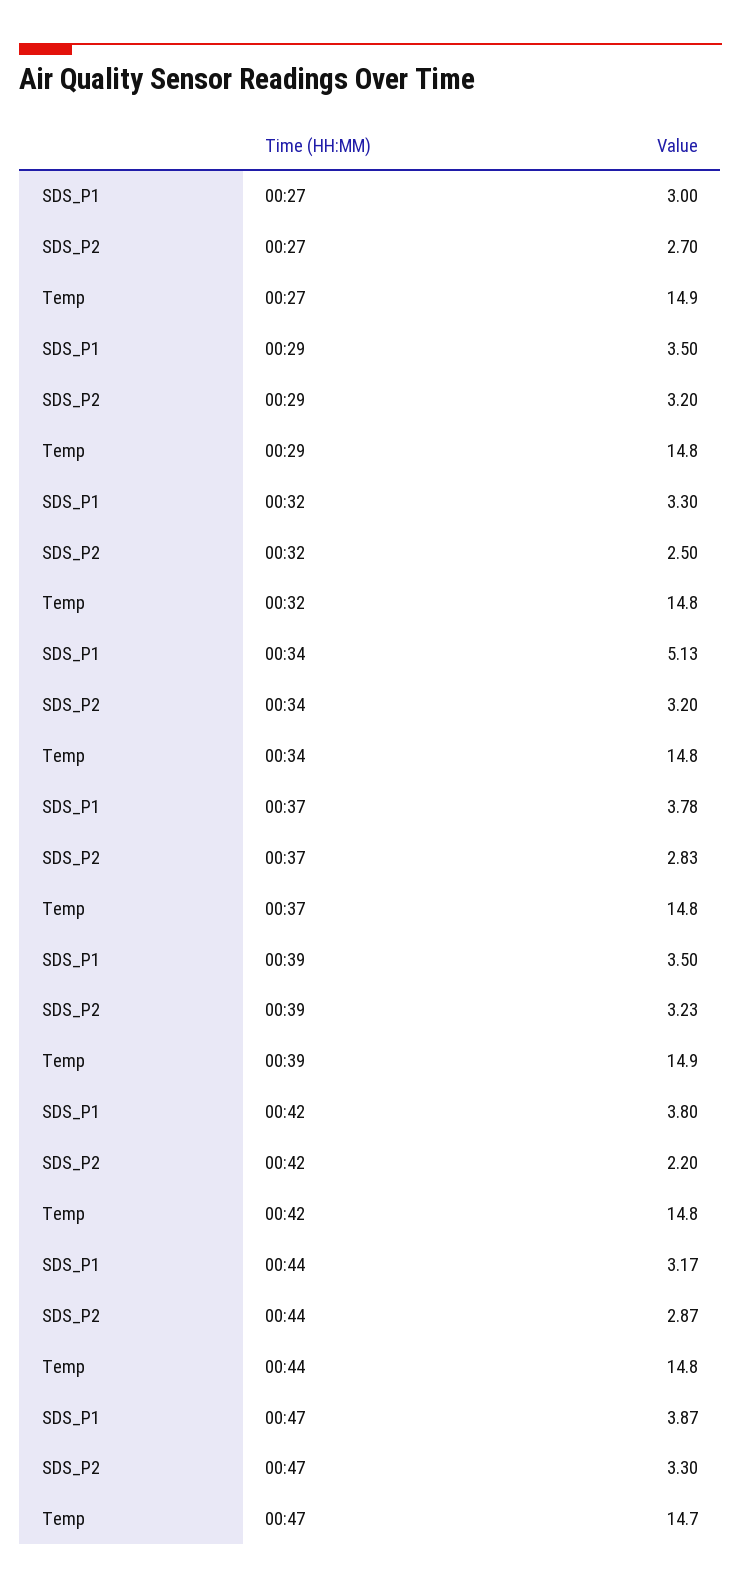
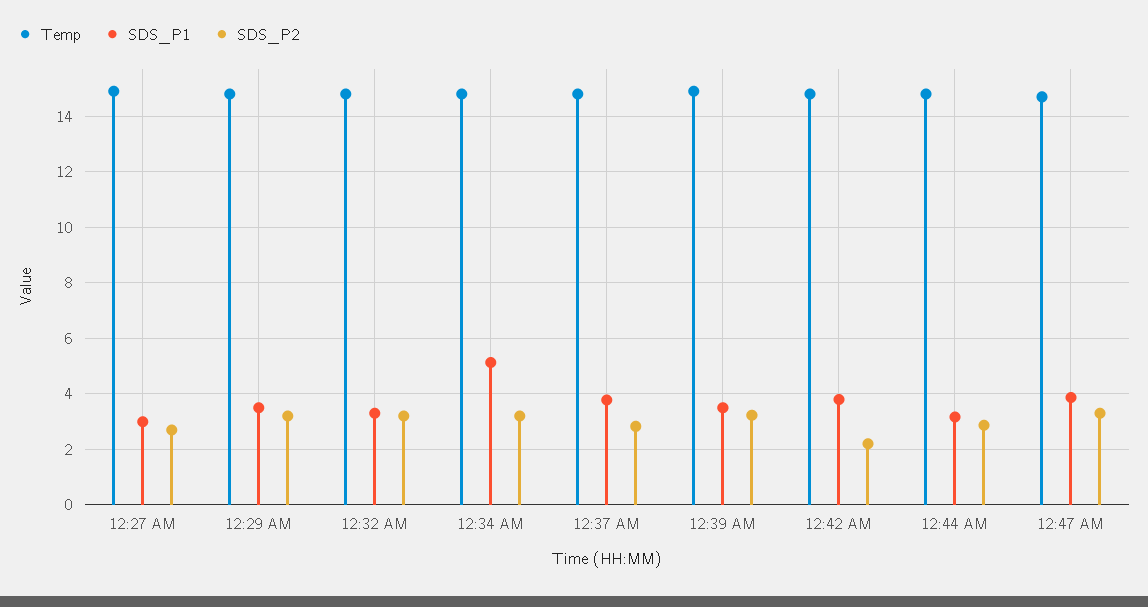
  {
    "SDS_P1": {
      "00:27": 3,
      "00:29": 3.5,
      "00:32": 3.3,
      "00:34": 5.13,
      "00:37": 3.78,
      "00:39": 3.5,
      "00:42": 3.8,
      "00:44": 3.17,
      "00:47": 3.87
    },
    "SDS_P2": {
      "00:27": 2.7,
      "00:29": 3.2,
-     "00:32": 2.5,
+     "00:32": 3.25,
      "00:34": 3.2,
      "00:37": 2.83,
      "00:39": 3.23,
      "00:42": 2.2,
      "00:44": 2.87,
      "00:47": 3.3
    },
    "Temp": {
      "00:27": 14.9,
      "00:29": 14.8,
      "00:32": 14.8,
      "00:34": 14.8,
      "00:37": 14.8,
      "00:39": 14.9,
      "00:42": 14.8,
      "00:44": 14.8,
      "00:47": 14.7
    }
  }

